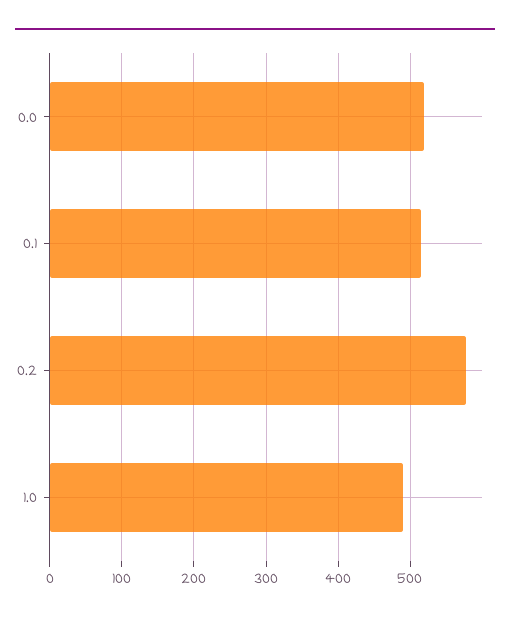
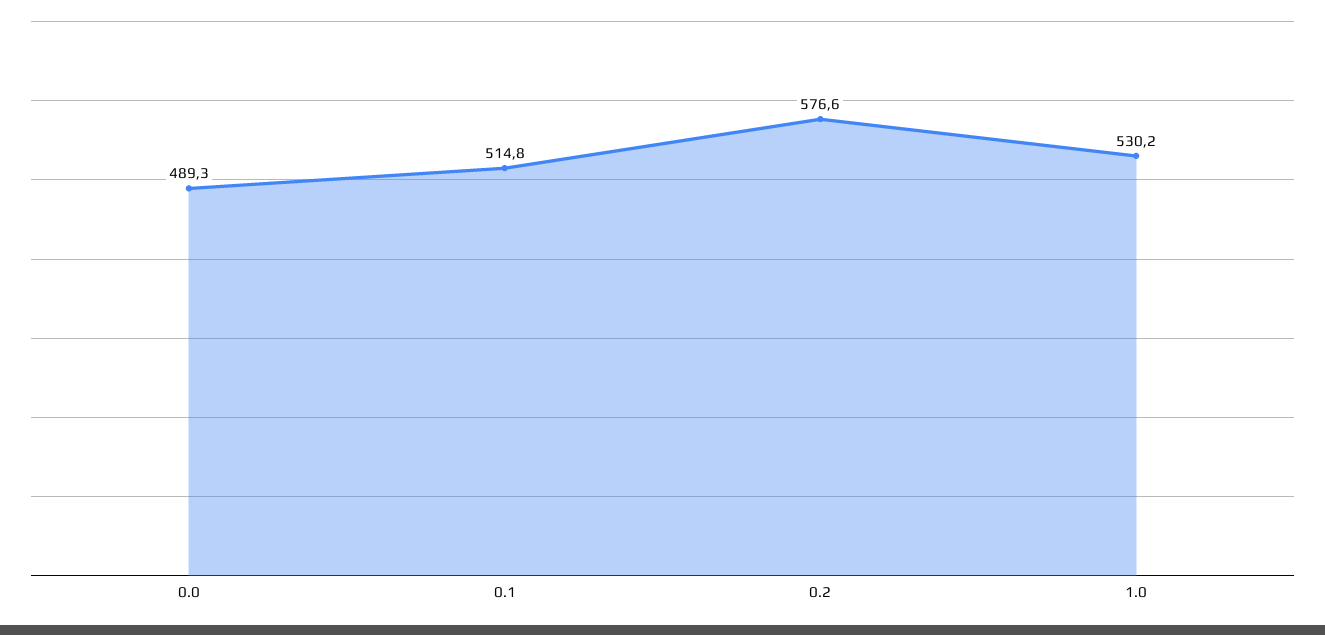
  {
-   "0.0": 520,
+   "0.0": 489.3,
    "0.1": 514.8,
    "0.2": 576.6,
-   "1.0": 490
+   "1.0": 530.2
  }

